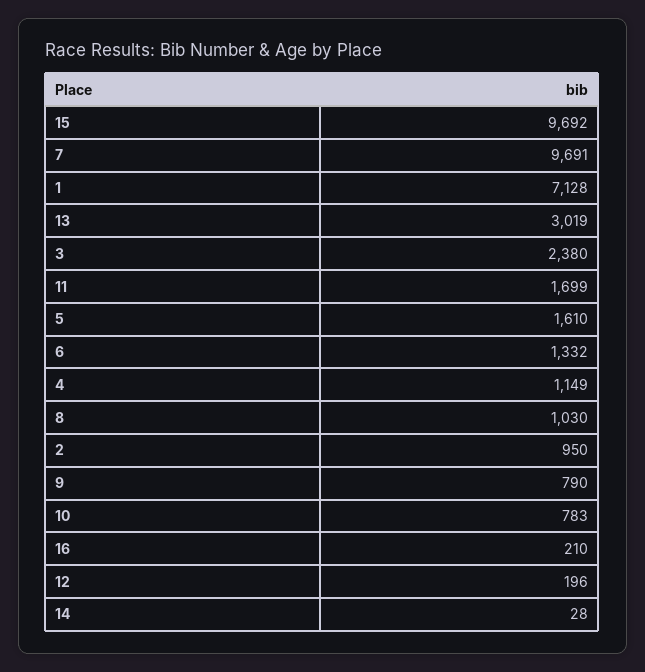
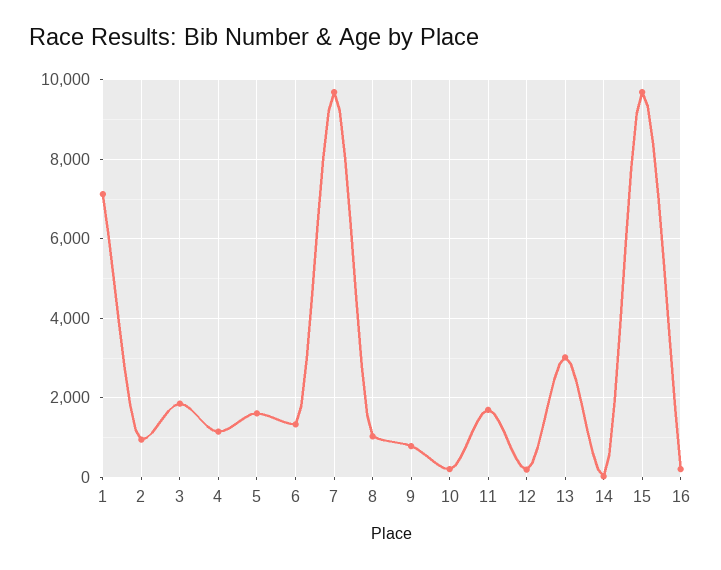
  {
    "15": 9692,
    "7": 9691,
    "1": 7128,
    "13": 3019,
-   "3": 2380,
+   "3": 1800,
    "11": 1699,
    "5": 1610,
    "6": 1332,
    "4": 1149,
    "8": 1030,
    "2": 950,
    "9": 790,
-   "10": 783,
+   "10": 200,
    "16": 210,
    "12": 196,
    "14": 28
  }

